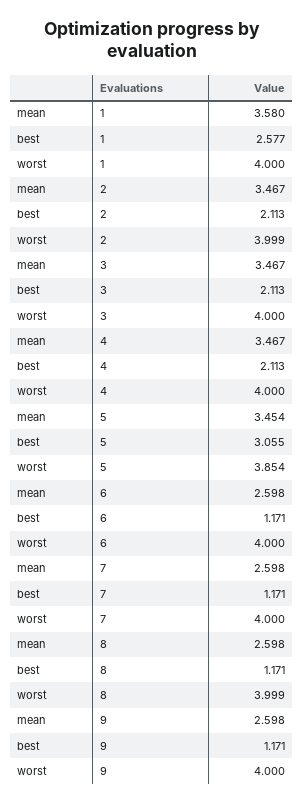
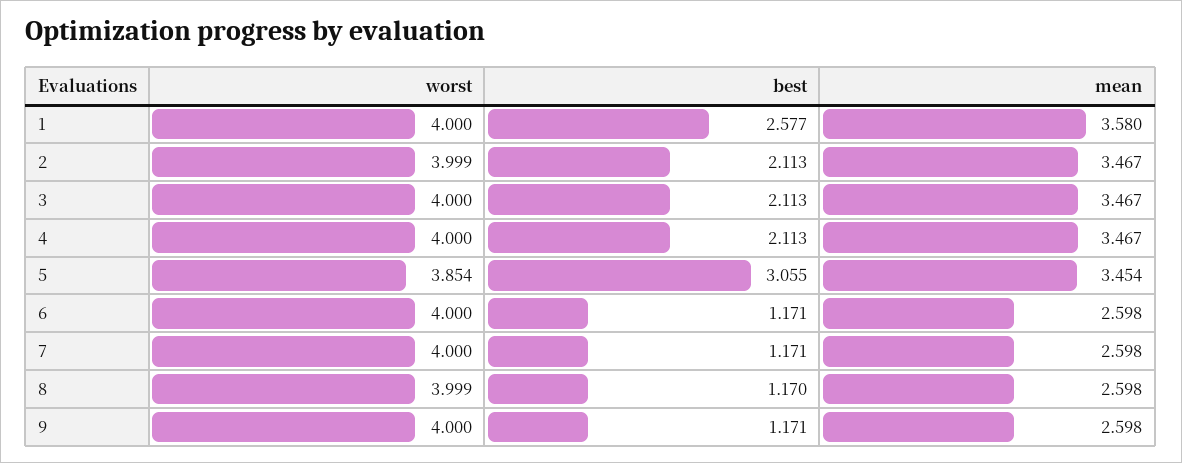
  {
    "mean": {
      "1": 3.58,
      "2": 3.467,
      "3": 3.467,
      "4": 3.467,
      "5": 3.454,
      "6": 2.598,
      "7": 2.598,
      "8": 2.598,
      "9": 2.598
    },
    "best": {
      "1": 2.577,
      "2": 2.113,
      "3": 2.113,
      "4": 2.113,
      "5": 3.055,
      "6": 1.171,
      "7": 1.171,
-     "8": 1.171,
+     "8": 1.17,
      "9": 1.171
    },
    "worst": {
      "1": 4,
      "2": 3.999,
      "3": 4,
      "4": 4,
      "5": 3.854,
      "6": 4,
      "7": 4,
      "8": 3.999,
      "9": 4
    }
  }

